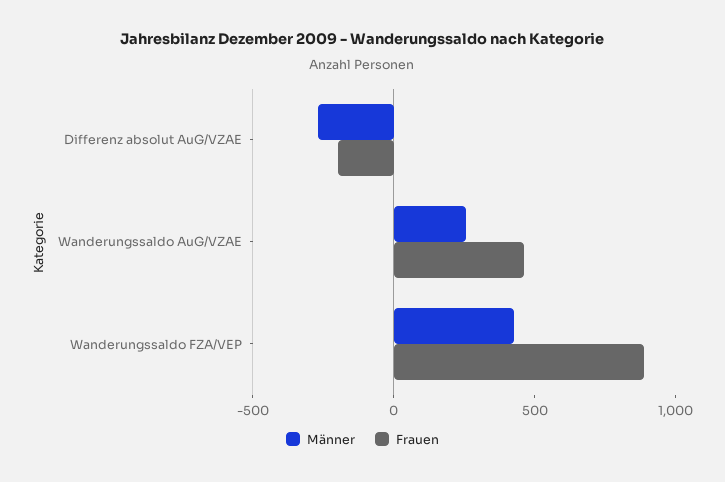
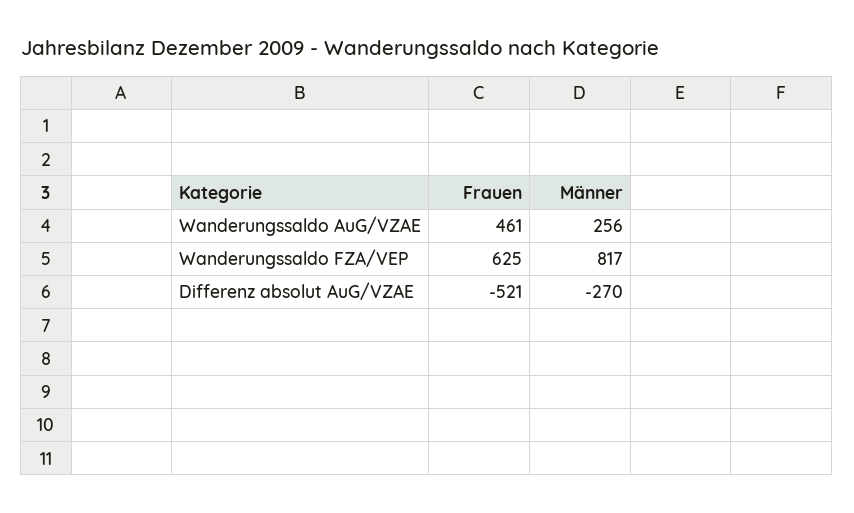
  {
    "Männer": {
      "Differenz absolut AuG/VZAE": -270,
      "Wanderungssaldo AuG/VZAE": 256,
-     "Wanderungssaldo FZA/VEP": 400
+     "Wanderungssaldo FZA/VEP": 817
    },
    "Frauen": {
-     "Differenz absolut AuG/VZAE": -200,
+     "Differenz absolut AuG/VZAE": -521,
      "Wanderungssaldo AuG/VZAE": 461,
-     "Wanderungssaldo FZA/VEP": 900
+     "Wanderungssaldo FZA/VEP": 625
    }
  }

